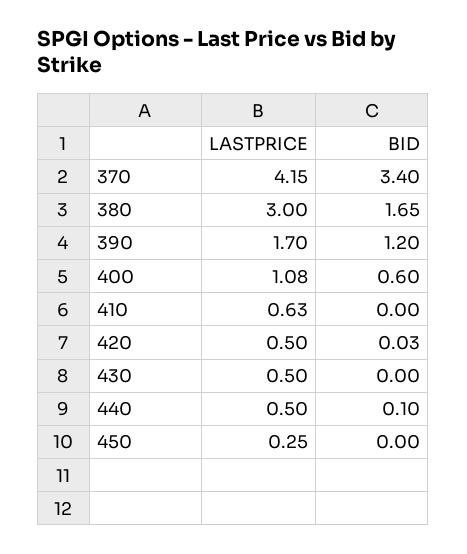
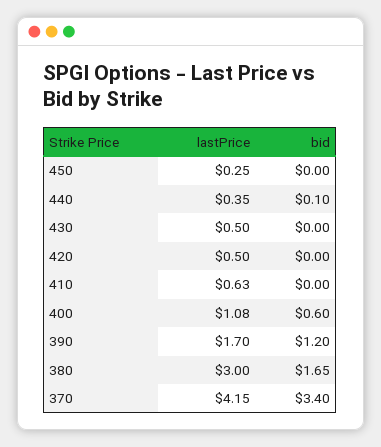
  {
    "LASTPRICE": {
      "370": 4.15,
      "380": 3,
      "390": 1.7,
      "400": 1.08,
      "410": 0.63,
      "420": 0.5,
      "430": 0.5,
-     "440": 0.5,
+     "440": 0.35,
      "450": 0.25
    },
    "BID": {
      "370": 3.4,
      "380": 1.65,
      "390": 1.2,
      "400": 0.6,
      "410": 0,
-     "420": 0.03,
+     "420": 0,
      "430": 0,
      "440": 0.1,
      "450": 0
    }
  }

